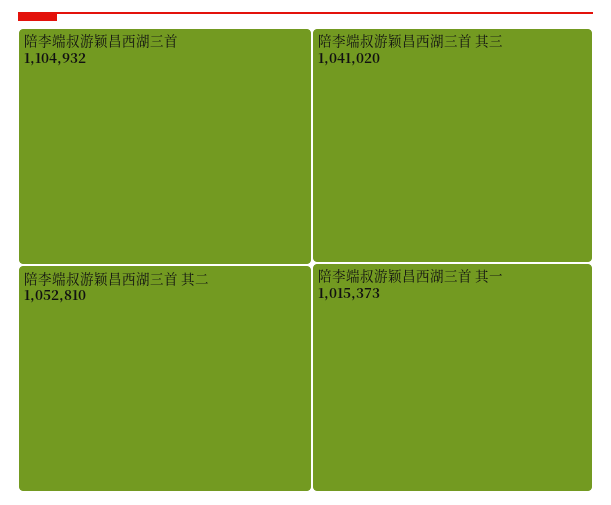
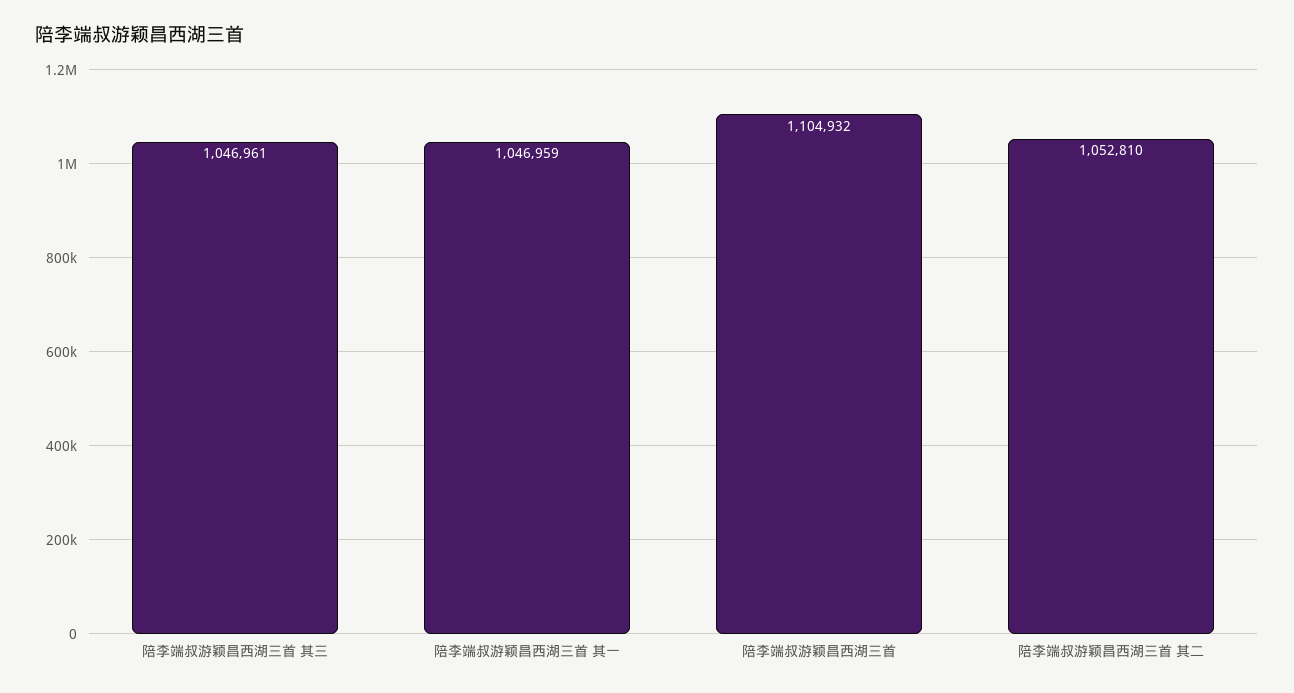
  {
    "陪李端叔游颖昌西湖三首": 1104932,
    "陪李端叔游颖昌西湖三首 其二": 1052810,
-   "陪李端叔游颖昌西湖三首 其三": 1041020,
+   "陪李端叔游颖昌西湖三首 其三": 1046961,
-   "陪李端叔游颖昌西湖三首 其一": 1015373
+   "陪李端叔游颖昌西湖三首 其一": 1046959
  }

